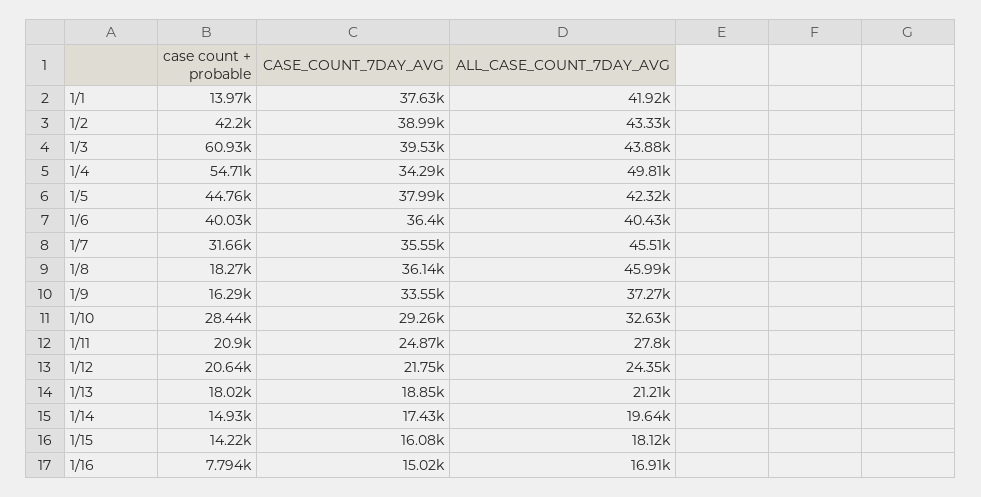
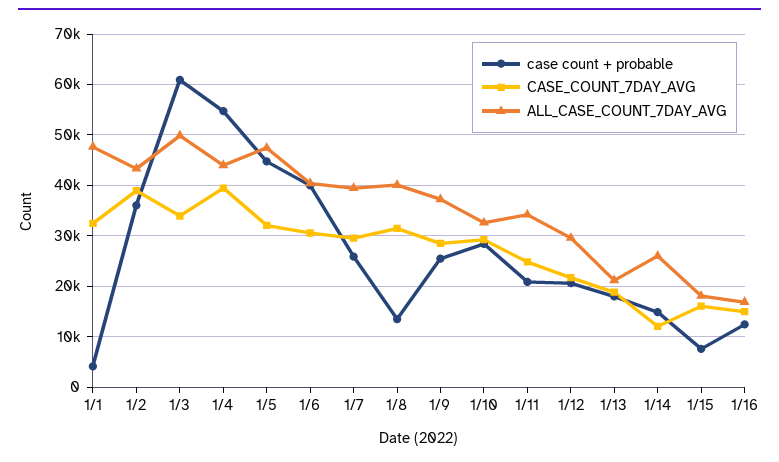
  {
    "case count + probable": {
-     "1/1": 13970,
+     "1/1": 4000,
-     "1/2": 42200,
+     "1/2": 36000,
      "1/3": 60930,
      "1/4": 54710,
      "1/5": 44760,
      "1/6": 40030,
-     "1/7": 31660,
+     "1/7": 26000,
-     "1/8": 18270,
+     "1/8": 14000,
-     "1/9": 16290,
+     "1/9": 26000,
      "1/10": 28440,
      "1/11": 20900,
      "1/12": 20640,
      "1/13": 18020,
      "1/14": 14930,
-     "1/15": 14220,
+     "1/15": 8000,
-     "1/16": 7794
+     "1/16": 12000
    },
    "CASE_COUNT_7DAY_AVG": {
-     "1/1": 37630,
+     "1/1": 32000,
      "1/2": 38990,
-     "1/3": 39530,
+     "1/3": 34000,
-     "1/4": 34290,
+     "1/4": 40000,
-     "1/5": 37990,
+     "1/5": 32000,
-     "1/6": 36400,
+     "1/6": 30000,
-     "1/7": 35550,
+     "1/7": 30000,
-     "1/8": 36140,
+     "1/8": 32000,
-     "1/9": 33550,
+     "1/9": 28000,
      "1/10": 29260,
      "1/11": 24870,
      "1/12": 21750,
      "1/13": 18850,
-     "1/14": 17430,
+     "1/14": 12000,
      "1/15": 16080,
      "1/16": 15020
    },
    "ALL_CASE_COUNT_7DAY_AVG": {
-     "1/1": 41920,
+     "1/1": 48000,
      "1/2": 43330,
-     "1/3": 43880,
+     "1/3": 50000,
-     "1/4": 49810,
+     "1/4": 44000,
-     "1/5": 42320,
+     "1/5": 48000,
      "1/6": 40430,
-     "1/7": 45510,
+     "1/7": 40000,
-     "1/8": 45990,
+     "1/8": 40000,
      "1/9": 37270,
      "1/10": 32630,
-     "1/11": 27800,
+     "1/11": 34000,
-     "1/12": 24350,
+     "1/12": 30000,
      "1/13": 21210,
-     "1/14": 19640,
+     "1/14": 26000,
      "1/15": 18120,
      "1/16": 16910
    }
  }

